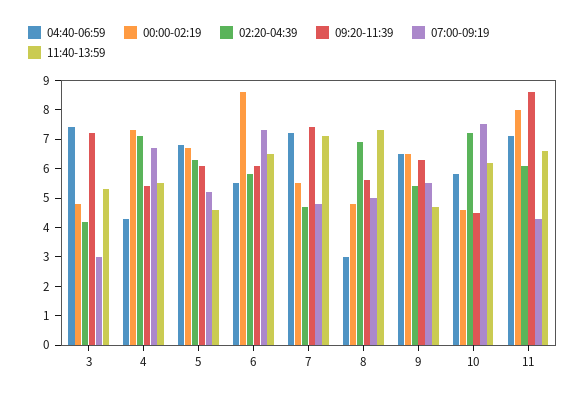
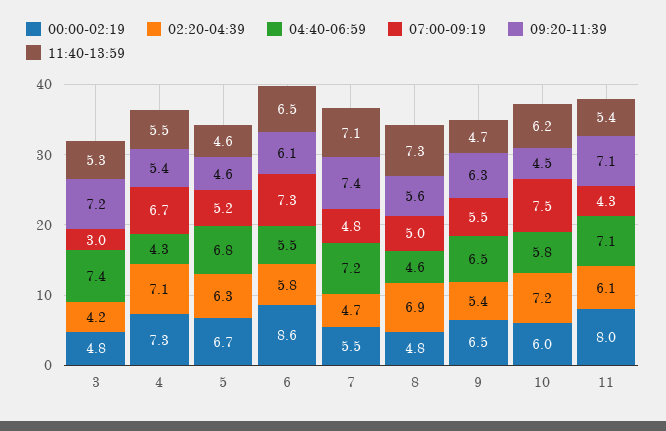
  {
    "04:40-06:59": {
      "3": 7.4,
      "4": 4.3,
      "5": 6.8,
      "6": 5.5,
      "7": 7.2,
-     "8": 3,
+     "8": 4.6,
      "9": 6.5,
      "10": 5.8,
      "11": 7.1
    },
    "00:00-02:19": {
      "3": 4.8,
      "4": 7.3,
      "5": 6.7,
      "6": 8.6,
      "7": 5.5,
      "8": 4.8,
      "9": 6.5,
-     "10": 4.5,
+     "10": 6,
      "11": 8
    },
    "02:20-04:39": {
      "3": 4.2,
      "4": 7.1,
      "5": 6.3,
      "6": 5.8,
      "7": 4.7,
      "8": 6.9,
      "9": 5.4,
      "10": 7.2,
      "11": 6.1
    },
    "09:20-11:39": {
      "3": 7.2,
      "4": 5.4,
-     "5": 6,
+     "5": 4.6,
      "6": 6.1,
      "7": 7.4,
      "8": 5.6,
      "9": 6.3,
      "10": 4.5,
-     "11": 8.5
+     "11": 7.1
    },
    "07:00-09:19": {
      "3": 3,
      "4": 6.7,
      "5": 5.2,
      "6": 7.3,
      "7": 4.8,
      "8": 5,
      "9": 5.5,
      "10": 7.5,
      "11": 4.3
    },
    "11:40-13:59": {
      "3": 5.3,
      "4": 5.5,
      "5": 4.6,
      "6": 6.5,
      "7": 7.1,
      "8": 7.3,
      "9": 4.7,
      "10": 6.2,
-     "11": 6.5
+     "11": 5.4
    }
  }

